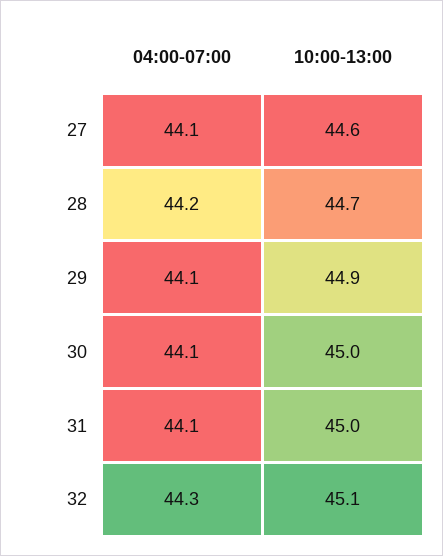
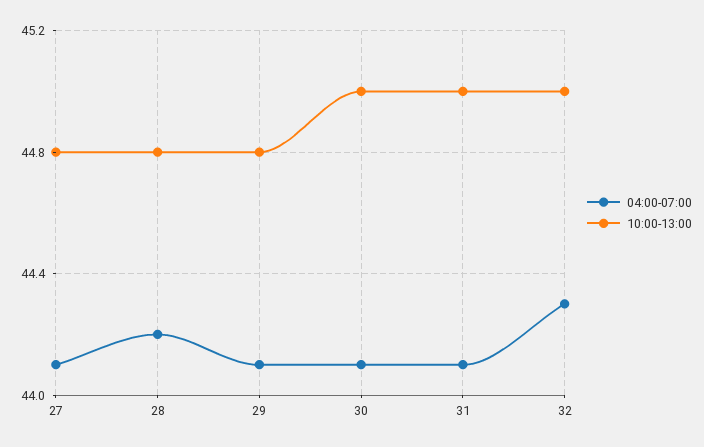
  {
    "04:00-07:00": {
      "27": 44.1,
      "28": 44.2,
      "29": 44.1,
      "30": 44.1,
      "31": 44.1,
      "32": 44.3
    },
    "10:00-13:00": {
-     "27": 44.6,
+     "27": 44.8,
-     "28": 44.7,
+     "28": 44.8,
-     "29": 44.9,
+     "29": 44.8,
      "30": 45,
      "31": 45,
-     "32": 45.1
+     "32": 45
    }
  }

